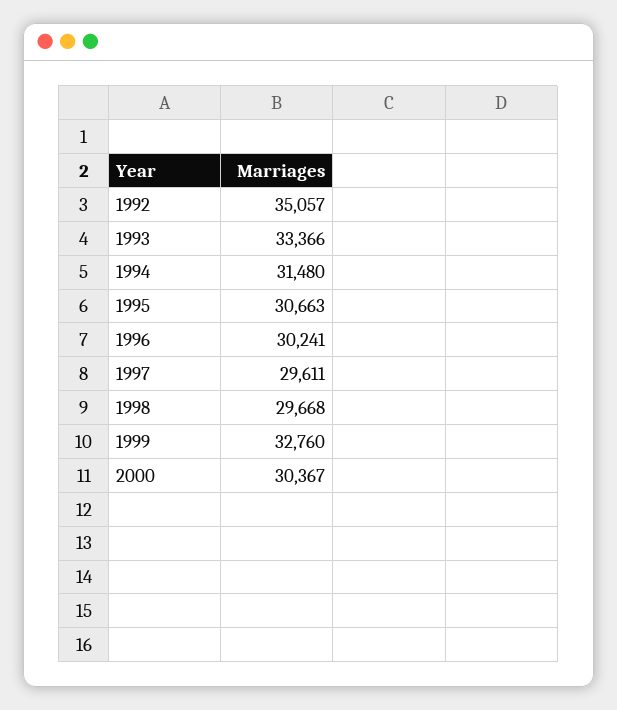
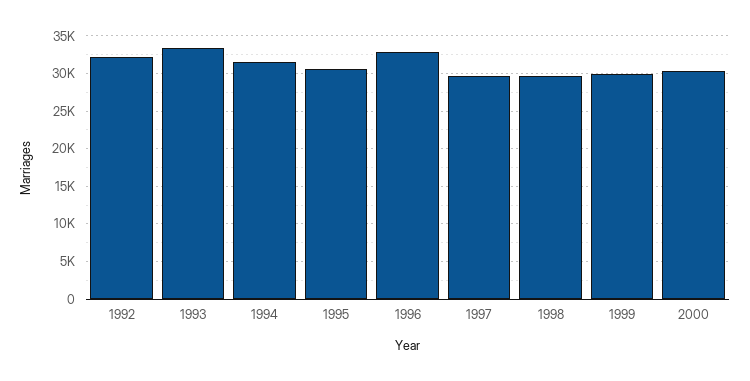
  {
-   "1992": 35057,
+   "1992": 32000,
    "1993": 33366,
    "1994": 31480,
    "1995": 30663,
-   "1996": 30241,
+   "1996": 33000,
    "1997": 29611,
    "1998": 29668,
-   "1999": 32760,
+   "1999": 30000,
    "2000": 30367
  }

